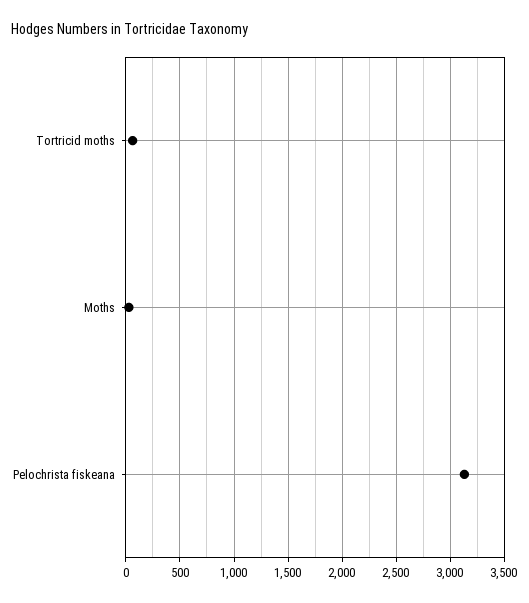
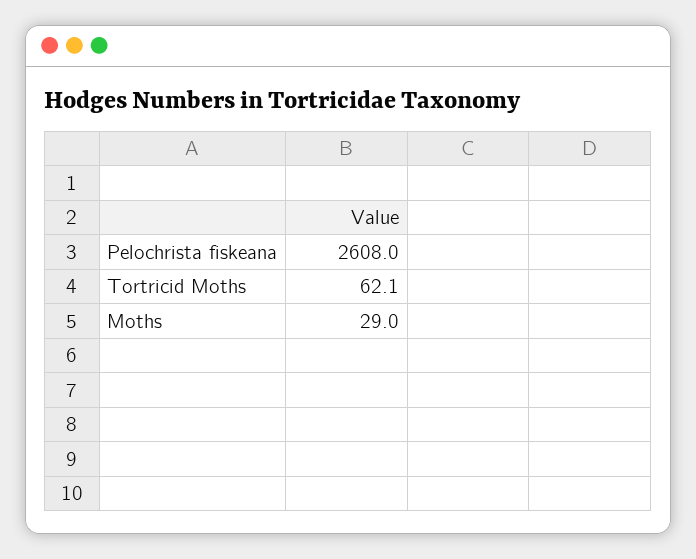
  {
    "Tortricid moths": 62.1,
    "Moths": 29,
-   "Pelochrista fiskeana": 3100
+   "Pelochrista fiskeana": 2608
  }

